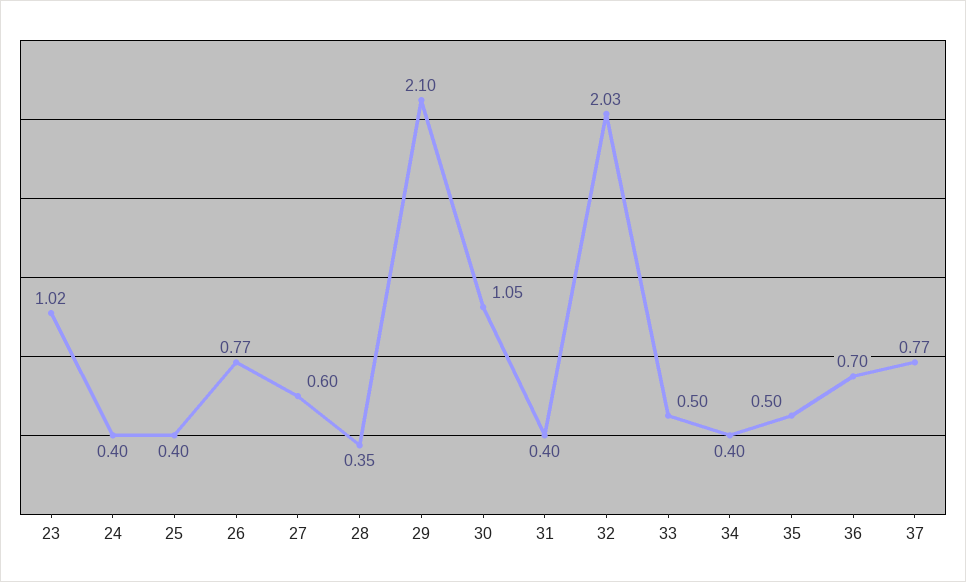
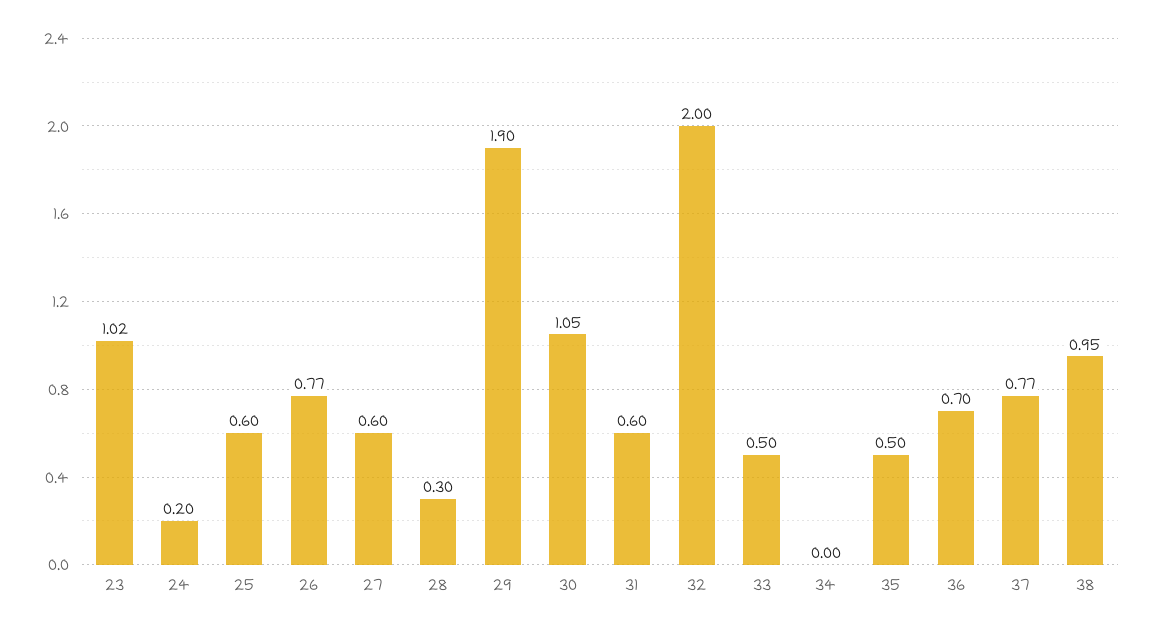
  {
    "23": 1.02,
-   "24": 0.4,
+   "24": 0.2,
-   "25": 0.4,
+   "25": 0.6,
    "26": 0.77,
    "27": 0.6,
-   "28": 0.35,
+   "28": 0.3,
-   "29": 2.1,
+   "29": 1.9,
    "30": 1.05,
-   "31": 0.4,
+   "31": 0.6,
-   "32": 2.03,
+   "32": 2,
    "33": 0.5,
-   "34": 0.4,
+   "34": 0,
    "35": 0.5,
    "36": 0.7,
-   "37": 0.77
+   "37": 0.77,
+   "38": 0.95
  }

